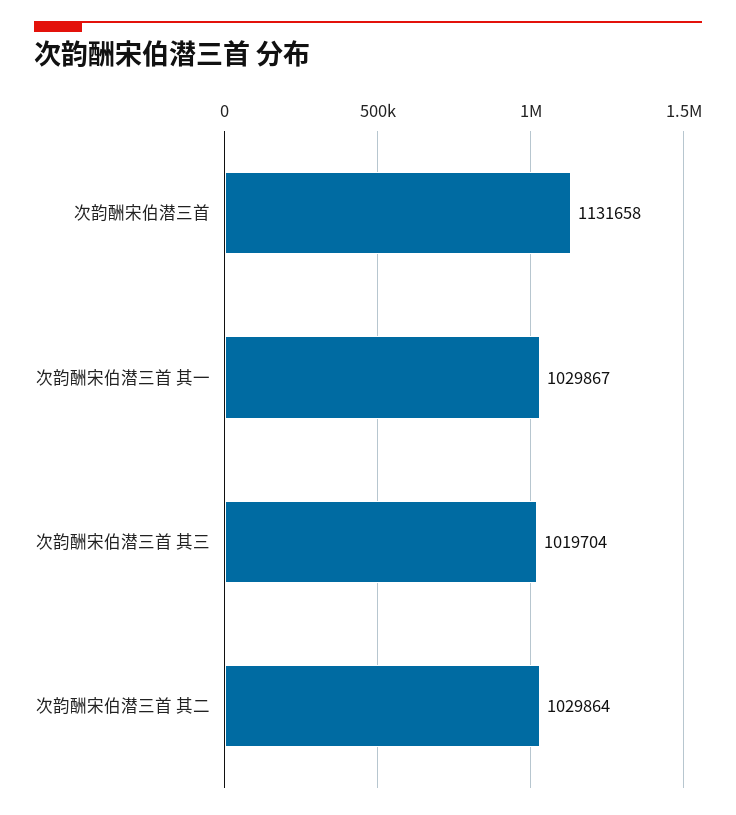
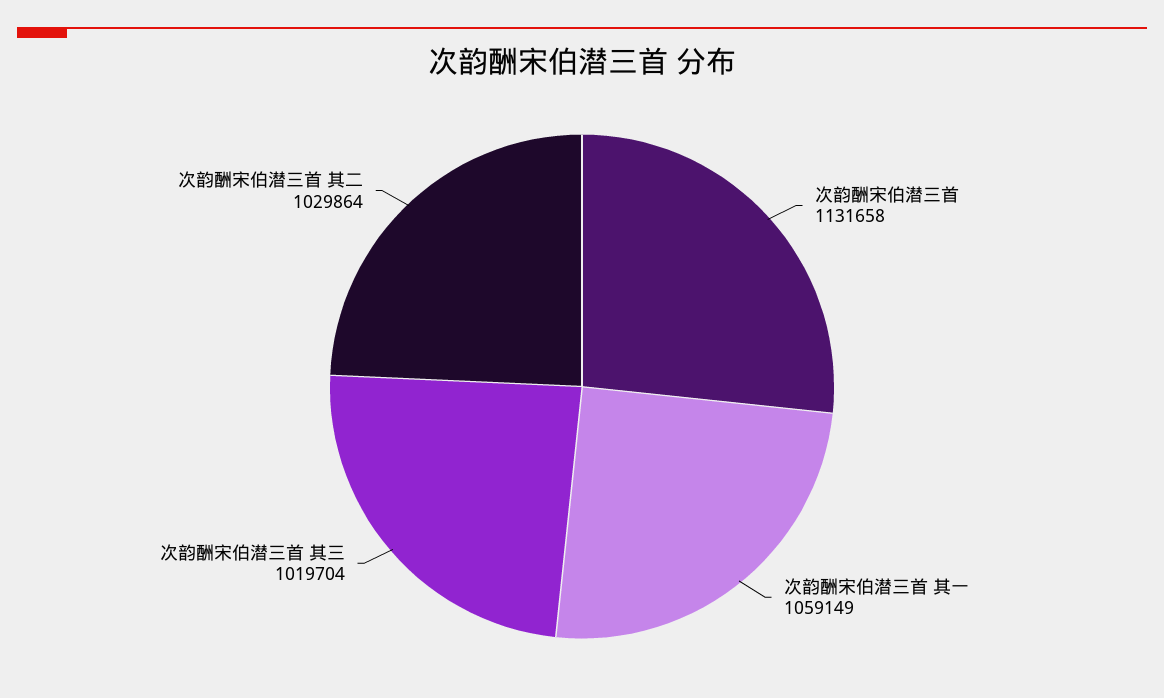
  {
    "次韵酬宋伯潜三首": 1131658,
-   "次韵酬宋伯潜三首 其一": 1029867,
+   "次韵酬宋伯潜三首 其一": 1059149,
    "次韵酬宋伯潜三首 其三": 1019704,
    "次韵酬宋伯潜三首 其二": 1029864
  }

